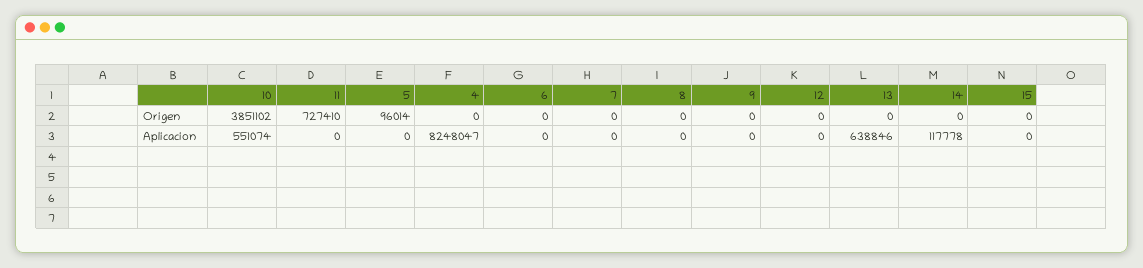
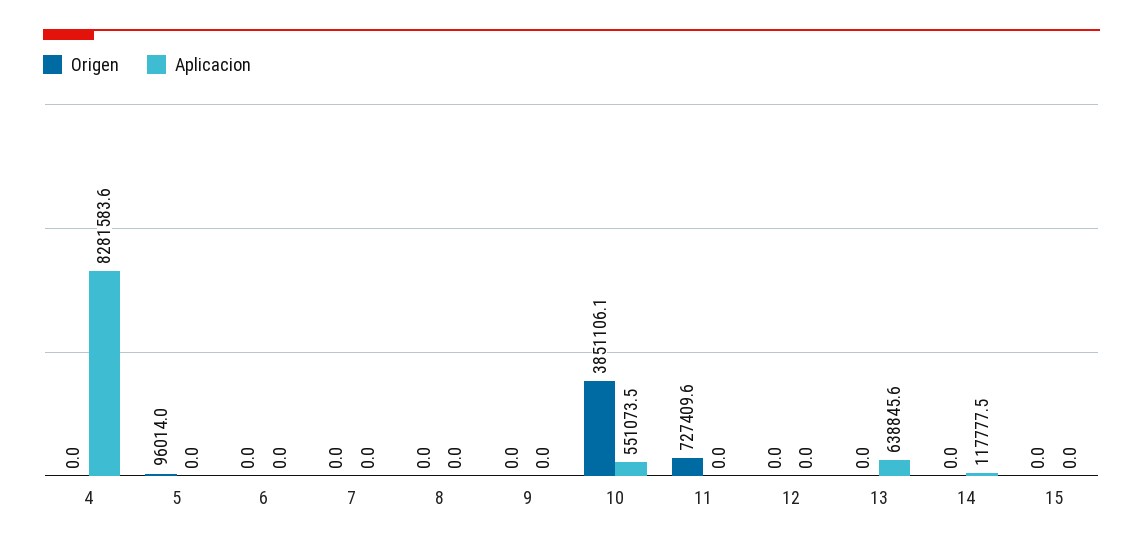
  {
    "Origen": {
-     "10": 3851102,
+     "10": 3851106.1,
      "11": 727409.6,
      "5": 96014,
      "4": 0,
      "6": 0,
      "7": 0,
      "8": 0,
      "9": 0,
      "12": 0,
      "13": 0,
      "14": 0,
      "15": 0
    },
    "Aplicacion": {
      "10": 551073.5,
      "11": 0,
      "5": 0,
-     "4": 8248047,
+     "4": 8281583.6,
      "6": 0,
      "7": 0,
      "8": 0,
      "9": 0,
      "12": 0,
      "13": 638845.6,
      "14": 117777.5,
      "15": 0
    }
  }

